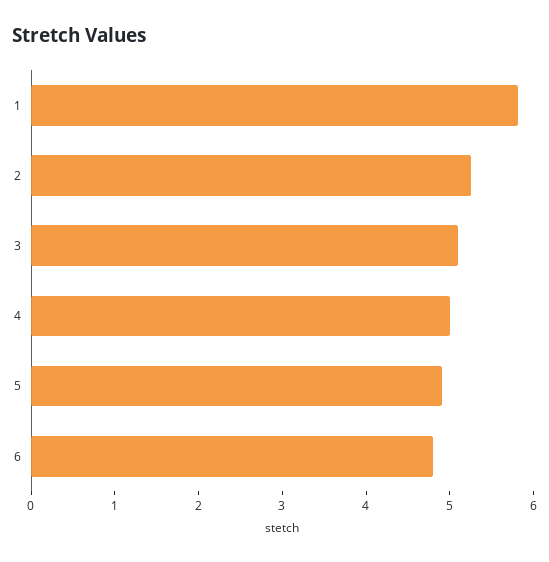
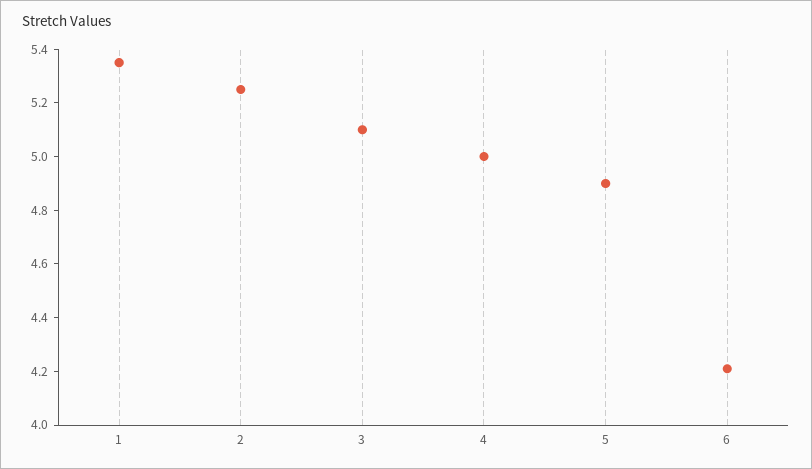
  {
-   "1": 5.8,
+   "1": 5.35,
    "2": 5.25,
    "3": 5.1,
    "4": 5,
    "5": 4.9,
-   "6": 4.8
+   "6": 4.2
  }

